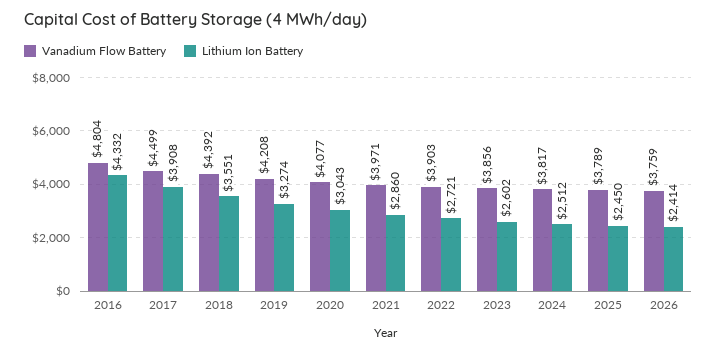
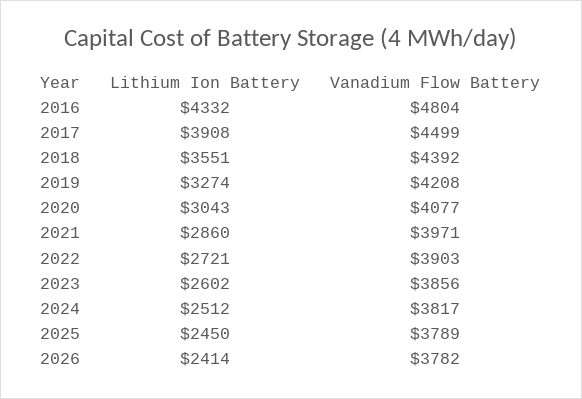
  {
    "Vanadium Flow Battery": {
      "2016": 4804,
      "2017": 4499,
      "2018": 4392,
      "2019": 4208,
      "2020": 4077,
      "2021": 3971,
      "2022": 3903,
      "2023": 3856,
      "2024": 3817,
      "2025": 3789,
-     "2026": 3759
+     "2026": 3782
    },
    "Lithium Ion Battery": {
      "2016": 4332,
      "2017": 3908,
      "2018": 3551,
      "2019": 3274,
      "2020": 3043,
      "2021": 2860,
      "2022": 2721,
      "2023": 2602,
      "2024": 2512,
      "2025": 2450,
      "2026": 2414
    }
  }

